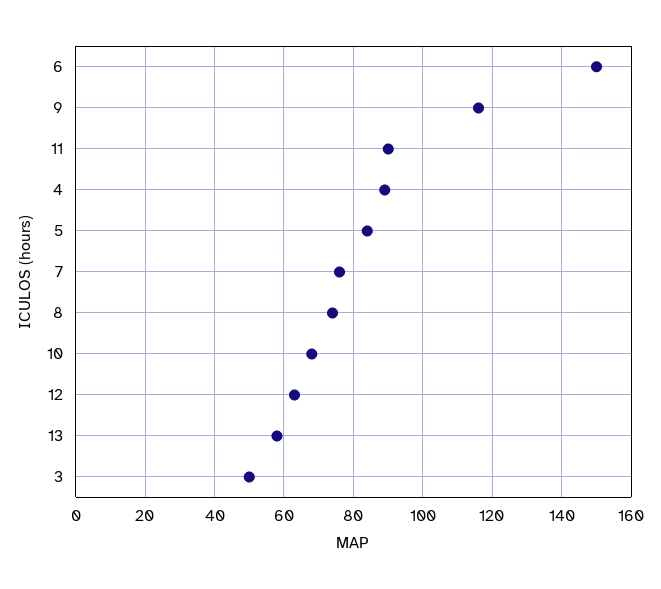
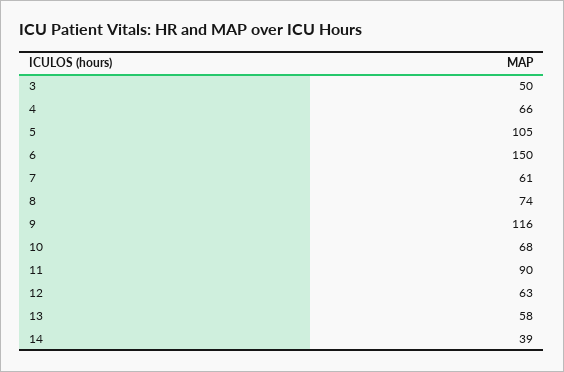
  {
    "6": 150,
    "9": 116,
    "11": 90,
-   "4": 90,
+   "4": 66,
-   "5": 85,
+   "5": 105,
-   "7": 75,
+   "7": 61,
    "8": 74,
    "10": 68,
    "12": 63,
    "13": 58,
-   "3": 50
+   "3": 50,
+   "14": 39
  }

